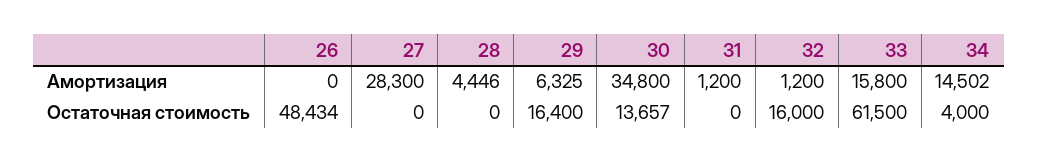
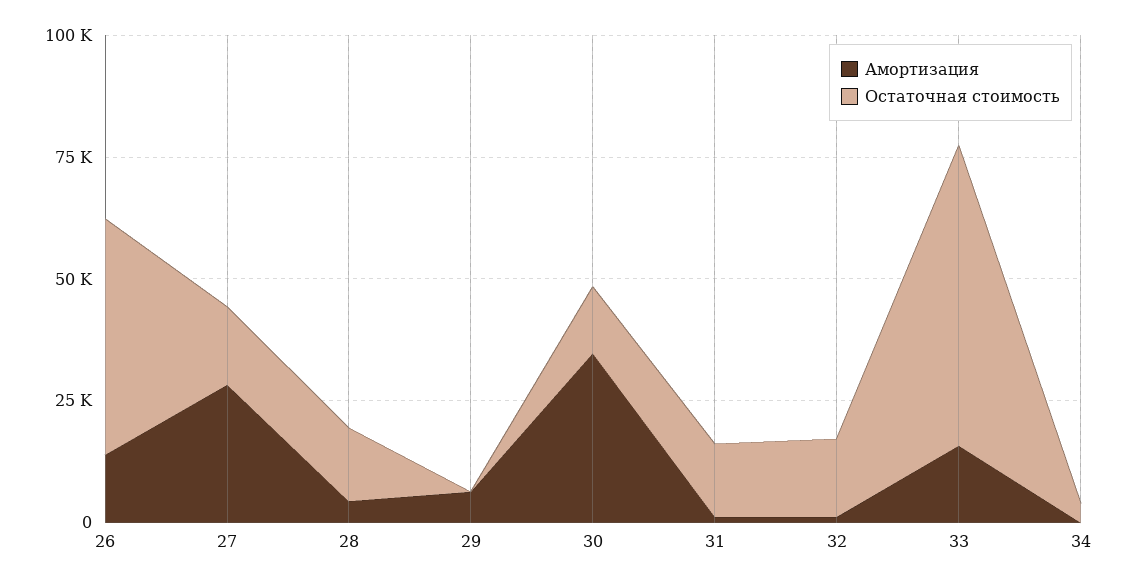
  {
    "Амортизация": {
-     "26": 0,
+     "26": 15000,
      "27": 28300,
      "28": 4446,
      "29": 6325,
      "30": 34800,
      "31": 1200,
      "32": 1200,
      "33": 15800,
-     "34": 14502
+     "34": 0
    },
    "Остаточная стоимость": {
      "26": 48434,
-     "27": 0,
+     "27": 15000,
-     "28": 0,
+     "28": 15000,
-     "29": 16400,
+     "29": 0,
      "30": 13657,
-     "31": 0,
+     "31": 15000,
      "32": 16000,
      "33": 61500,
      "34": 4000
    }
  }

